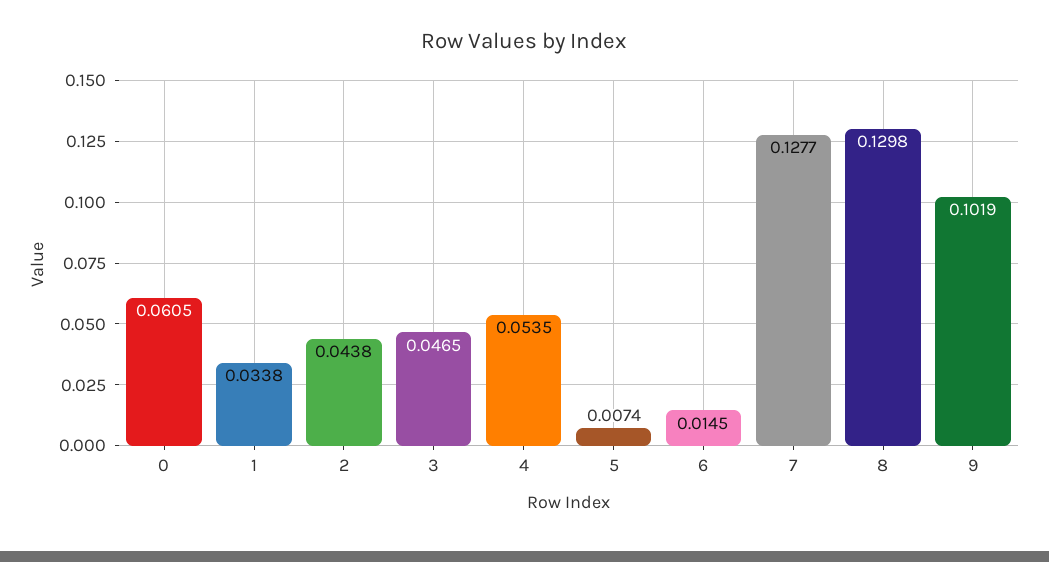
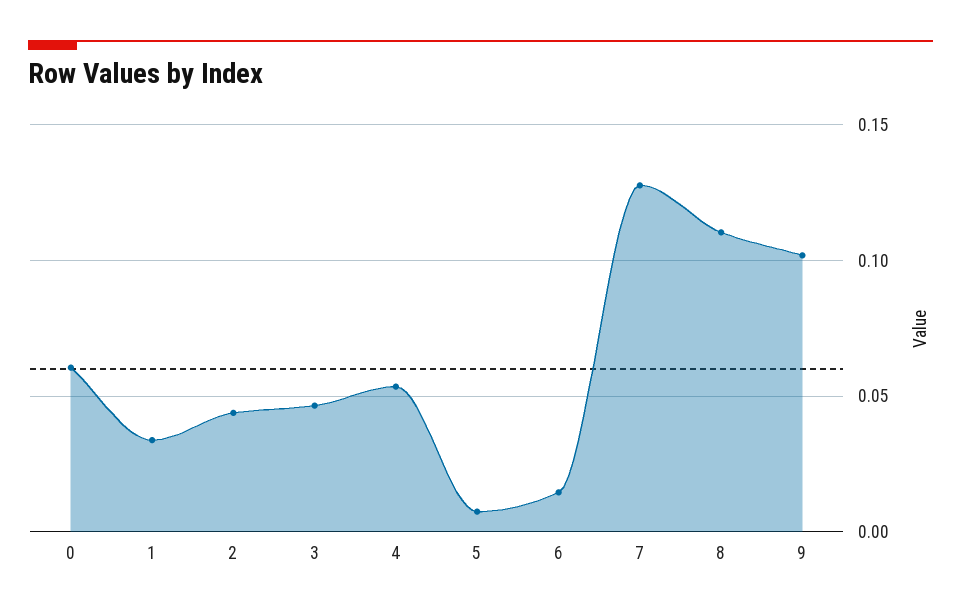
  {
    "0": 0.0605,
    "1": 0.0338,
    "2": 0.0438,
    "3": 0.0465,
    "4": 0.0535,
    "5": 0.0074,
    "6": 0.0145,
    "7": 0.1277,
-   "8": 0.1298,
+   "8": 0.11,
    "9": 0.1019
  }

